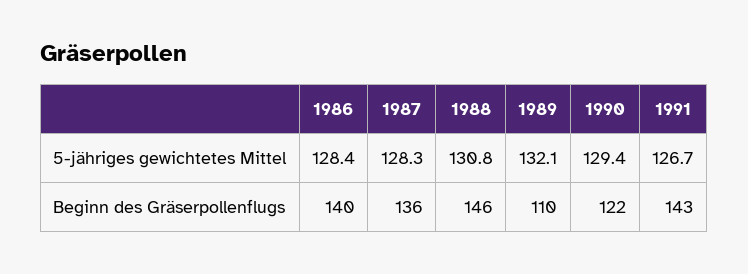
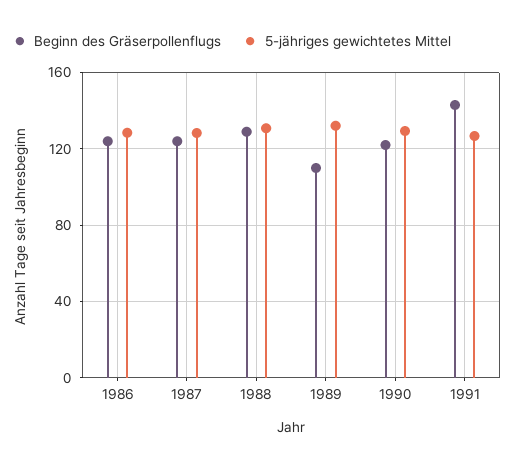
  {
    "5-jähriges gewichtetes Mittel": {
      "1986": 128.4,
      "1987": 128.3,
      "1988": 130.8,
      "1989": 132.1,
      "1990": 129.4,
      "1991": 126.7
    },
    "Beginn des Gräserpollenflugs": {
-     "1986": 140,
+     "1986": 125,
-     "1987": 136,
+     "1987": 125,
-     "1988": 146,
+     "1988": 130,
      "1989": 110,
      "1990": 122,
      "1991": 143
    }
  }

